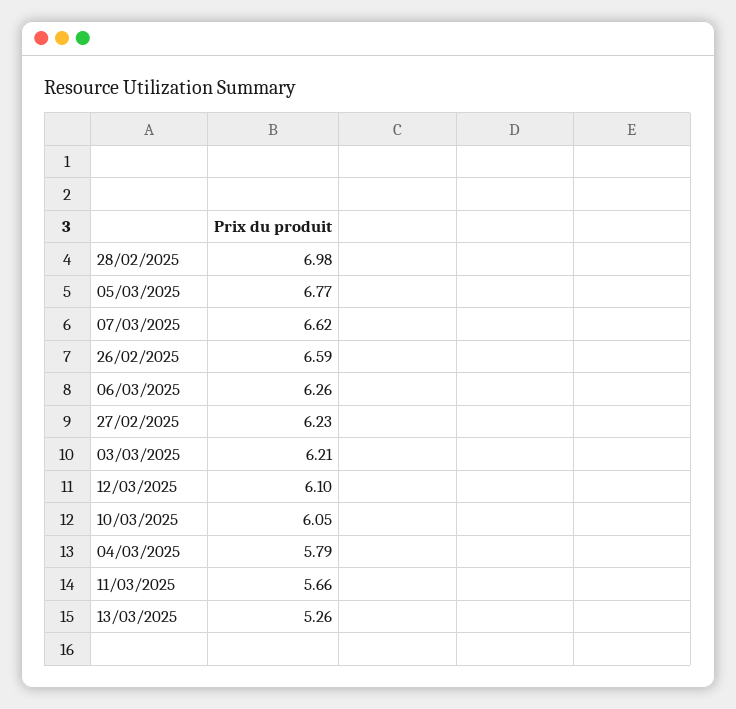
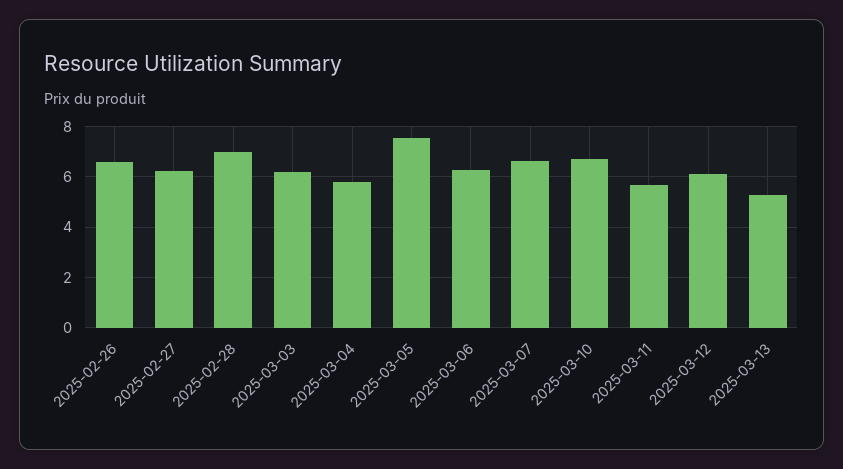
  {
    "28/02/2025": 6.98,
-   "05/03/2025": 6.77,
+   "05/03/2025": 7.5,
    "07/03/2025": 6.62,
    "26/02/2025": 6.59,
    "06/03/2025": 6.26,
    "27/02/2025": 6.23,
    "03/03/2025": 6.21,
    "12/03/2025": 6.1,
-   "10/03/2025": 6.05,
+   "10/03/2025": 6.75,
    "04/03/2025": 5.79,
    "11/03/2025": 5.66,
    "13/03/2025": 5.26
  }

